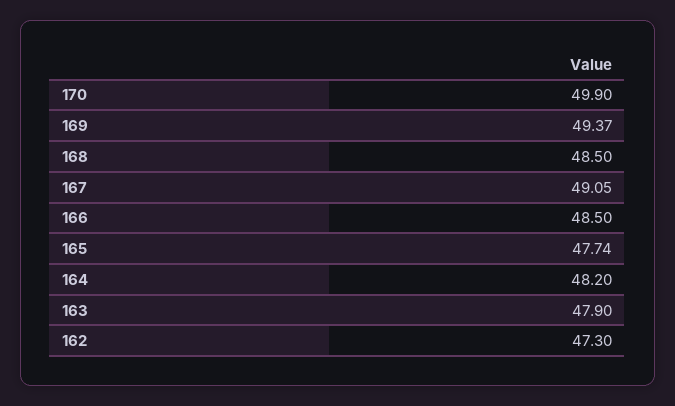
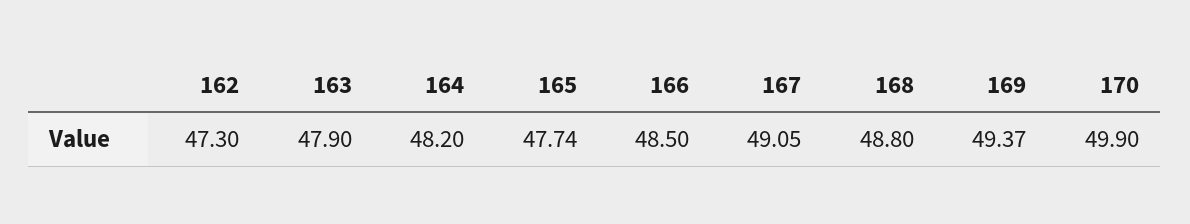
  {
    "170": 49.9,
    "169": 49.37,
-   "168": 48.5,
+   "168": 48.8,
    "167": 49.05,
    "166": 48.5,
    "165": 47.74,
    "164": 48.2,
    "163": 47.9,
    "162": 47.3
  }

